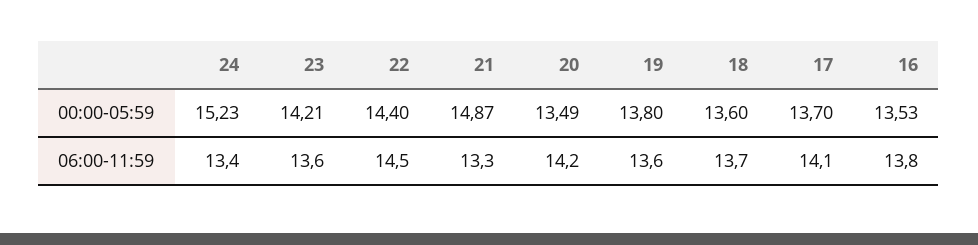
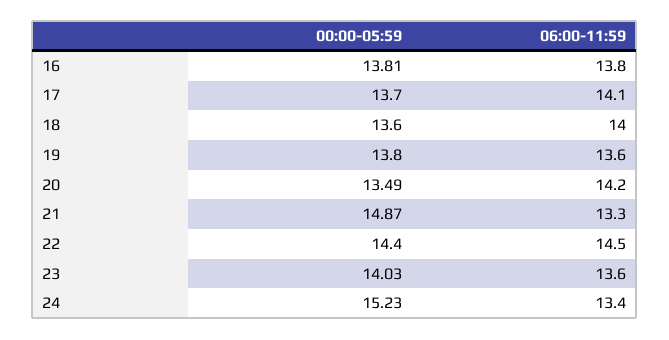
  {
    "24": {
      "00:00-05:59": 15.23,
      "06:00-11:59": 13.4
    },
    "23": {
-     "00:00-05:59": 14.21,
+     "00:00-05:59": 14.03,
      "06:00-11:59": 13.6
    },
    "22": {
      "00:00-05:59": 14.4,
      "06:00-11:59": 14.5
    },
    "21": {
      "00:00-05:59": 14.87,
      "06:00-11:59": 13.3
    },
    "20": {
      "00:00-05:59": 13.49,
      "06:00-11:59": 14.2
    },
    "19": {
      "00:00-05:59": 13.8,
      "06:00-11:59": 13.6
    },
    "18": {
      "00:00-05:59": 13.6,
-     "06:00-11:59": 13.7
+     "06:00-11:59": 14
    },
    "17": {
      "00:00-05:59": 13.7,
      "06:00-11:59": 14.1
    },
    "16": {
-     "00:00-05:59": 13.53,
+     "00:00-05:59": 13.81,
      "06:00-11:59": 13.8
    }
  }

